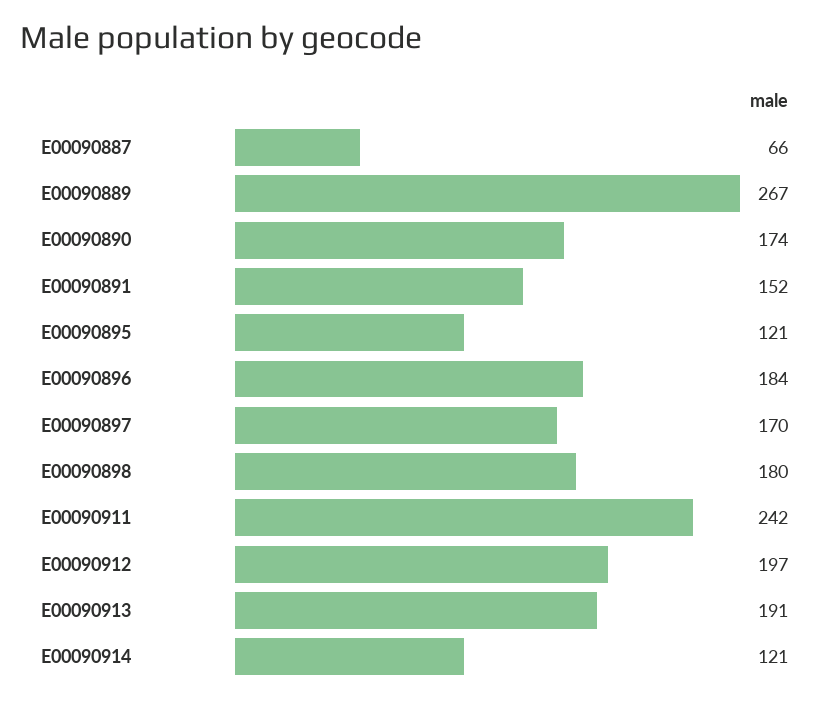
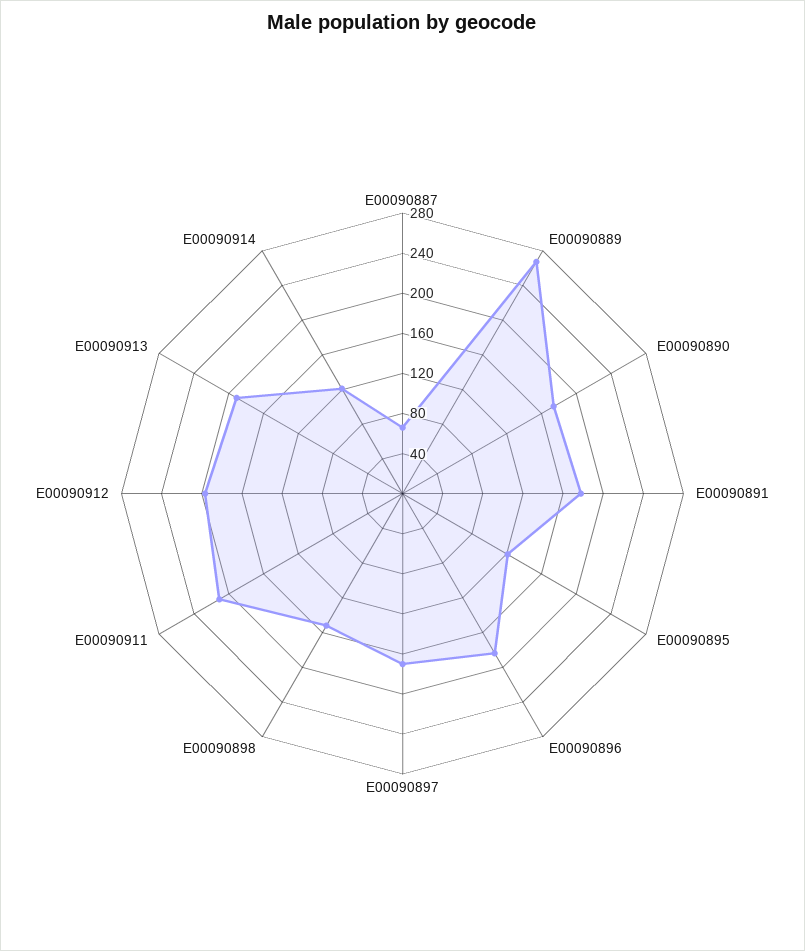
  {
    "E00090887": 66,
    "E00090889": 267,
    "E00090890": 174,
-   "E00090891": 152,
+   "E00090891": 180,
    "E00090895": 121,
    "E00090896": 184,
    "E00090897": 170,
-   "E00090898": 180,
+   "E00090898": 150,
-   "E00090911": 242,
+   "E00090911": 210,
    "E00090912": 197,
    "E00090913": 191,
    "E00090914": 121
  }

